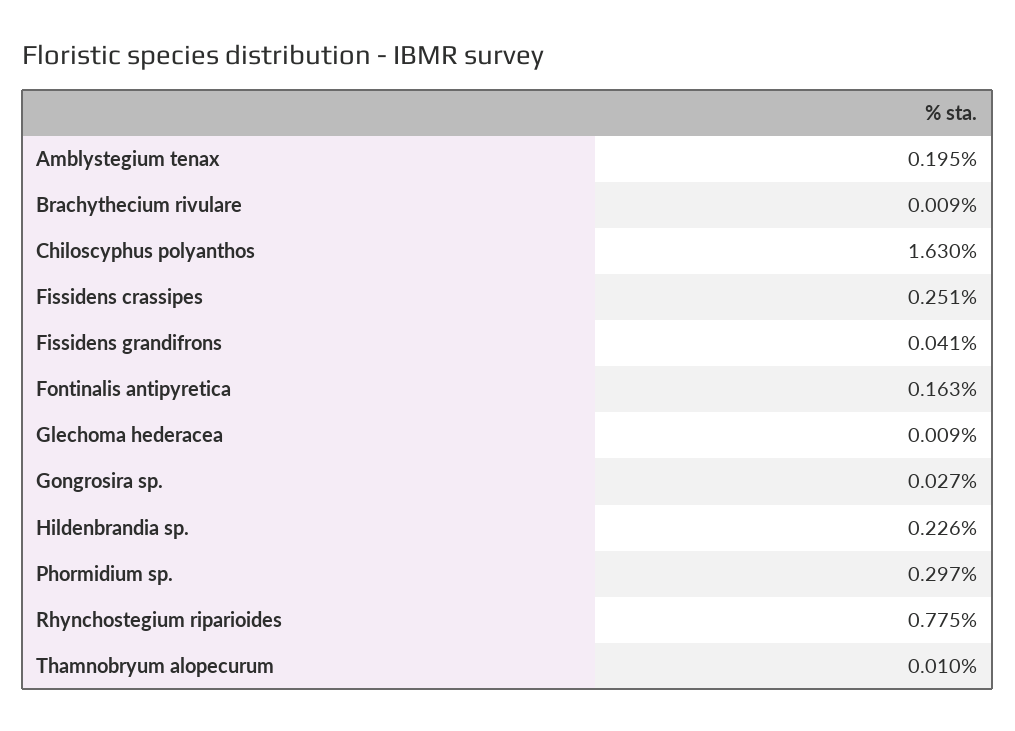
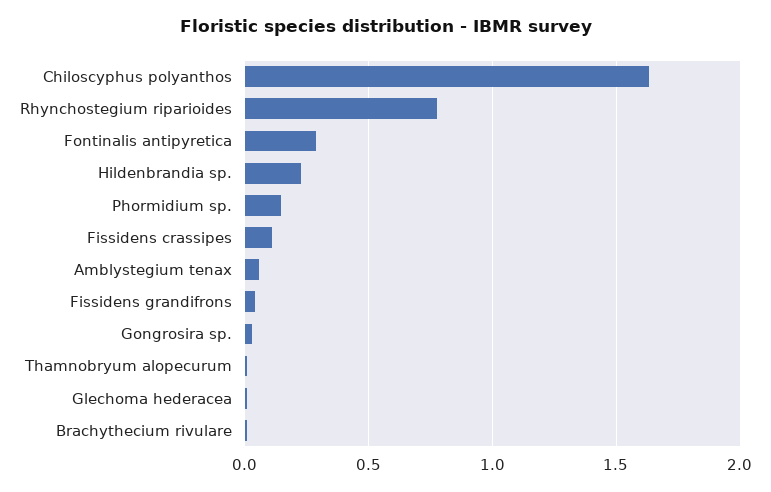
  {
-   "Amblystegium tenax": 0.195,
+   "Amblystegium tenax": 0.05,
    "Brachythecium rivulare": 0.009,
    "Chiloscyphus polyanthos": 1.63,
-   "Fissidens crassipes": 0.251,
+   "Fissidens crassipes": 0.1,
    "Fissidens grandifrons": 0.041,
-   "Fontinalis antipyretica": 0.163,
+   "Fontinalis antipyretica": 0.3,
    "Glechoma hederacea": 0.009,
    "Gongrosira sp.": 0.027,
    "Hildenbrandia sp.": 0.226,
-   "Phormidium sp.": 0.297,
+   "Phormidium sp.": 0.15,
    "Rhynchostegium riparioides": 0.775,
    "Thamnobryum alopecurum": 0.01
  }

